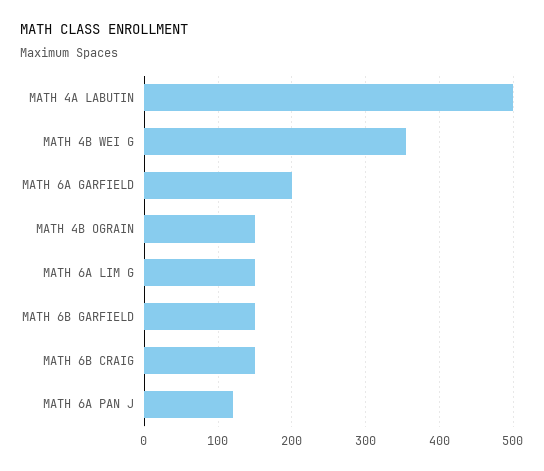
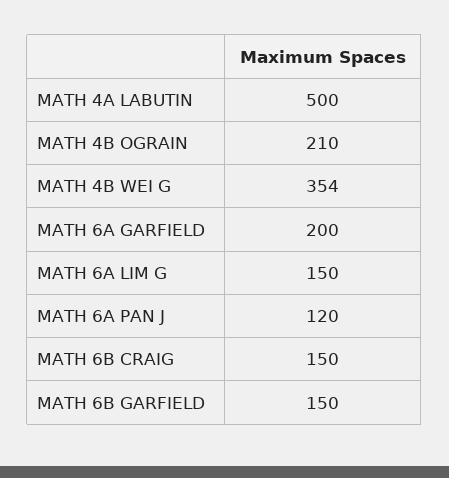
  {
    "MATH 4A LABUTIN": 500,
    "MATH 4B WEI G": 354,
    "MATH 6A GARFIELD": 200,
-   "MATH 4B OGRAIN": 150,
+   "MATH 4B OGRAIN": 210,
    "MATH 6A LIM G": 150,
    "MATH 6B GARFIELD": 150,
    "MATH 6B CRAIG": 150,
    "MATH 6A PAN J": 120
  }

